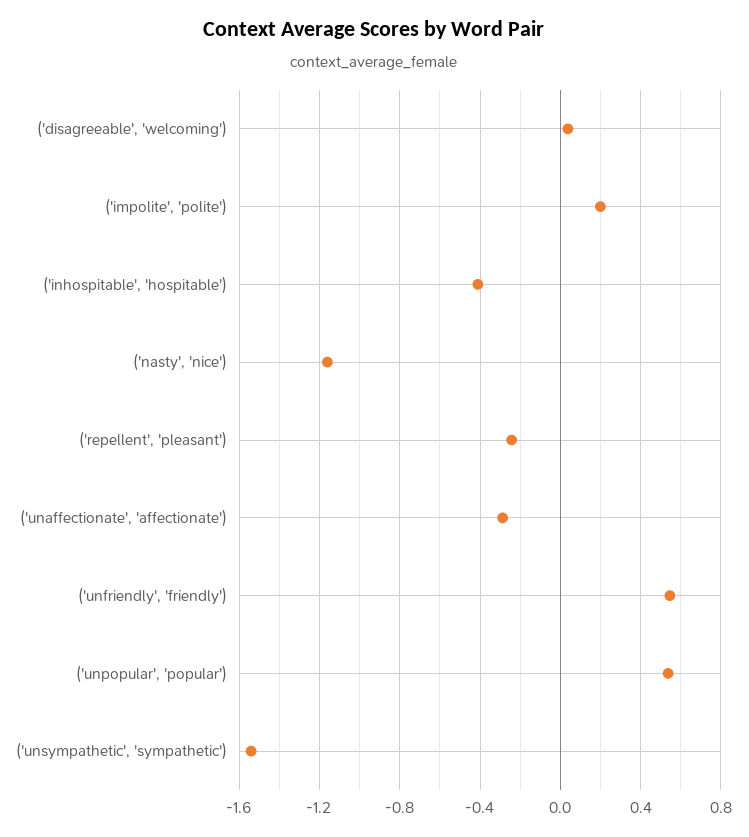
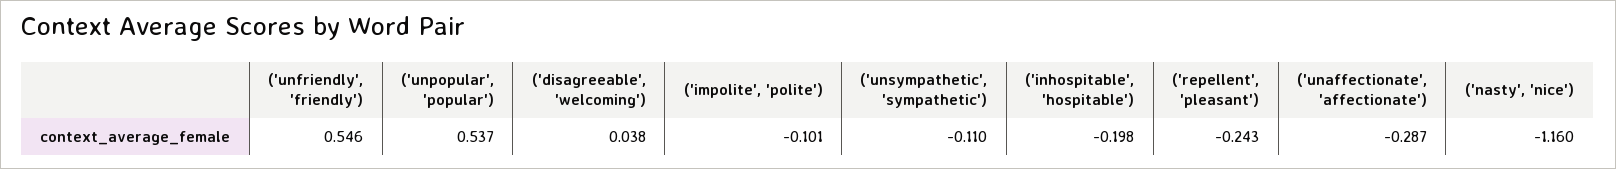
  {
    "('disagreeable', 'welcoming')": 0.038,
-   "('impolite', 'polite')": 0.2,
+   "('impolite', 'polite')": -0.101,
-   "('inhospitable', 'hospitable')": -0.4,
+   "('inhospitable', 'hospitable')": -0.198,
    "('nasty', 'nice')": -1.16,
    "('repellent', 'pleasant')": -0.243,
    "('unaffectionate', 'affectionate')": -0.287,
    "('unfriendly', 'friendly')": 0.546,
    "('unpopular', 'popular')": 0.537,
-   "('unsympathetic', 'sympathetic')": -1.55
+   "('unsympathetic', 'sympathetic')": -0.11
  }

